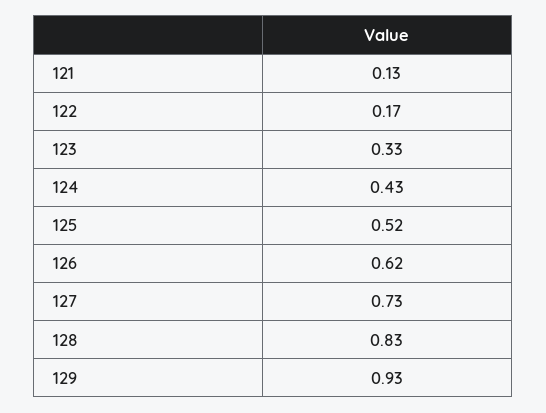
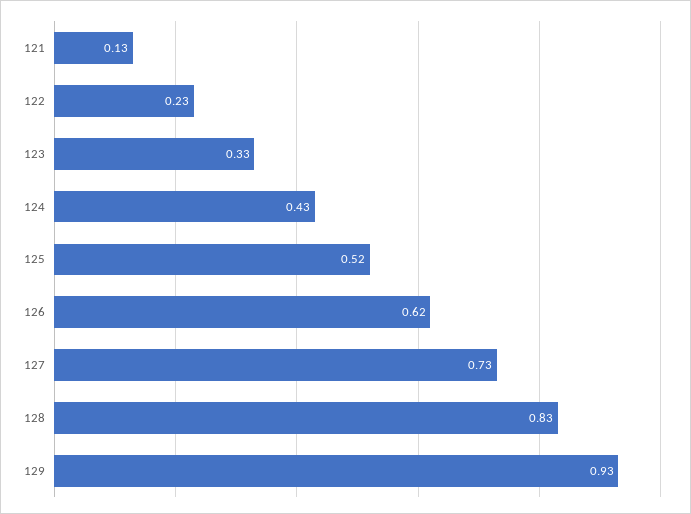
  {
    "121": 0.13,
-   "122": 0.17,
+   "122": 0.23,
    "123": 0.33,
    "124": 0.43,
    "125": 0.52,
    "126": 0.62,
    "127": 0.73,
    "128": 0.83,
    "129": 0.93
  }

